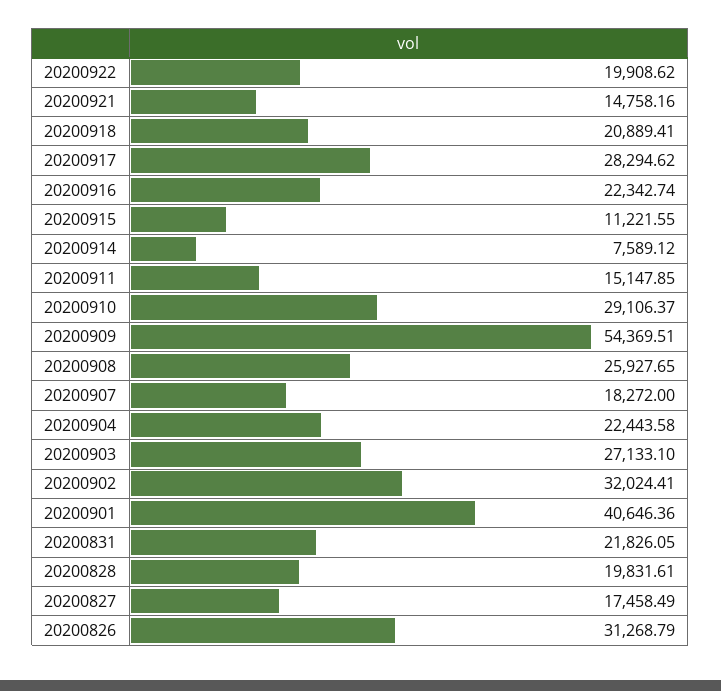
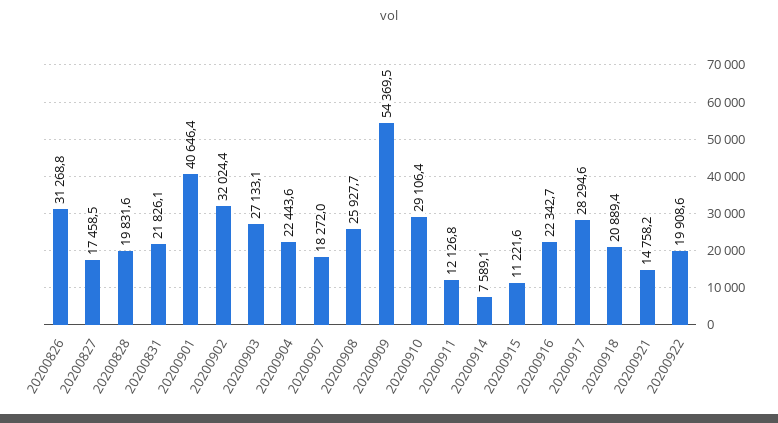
  {
    "20200922": 19908.62,
    "20200921": 14758.16,
    "20200918": 20889.41,
    "20200917": 28294.62,
    "20200916": 22342.74,
    "20200915": 11221.55,
    "20200914": 7589.12,
-   "20200911": 15147.85,
+   "20200911": 12126.8,
    "20200910": 29106.37,
    "20200909": 54369.51,
    "20200908": 25927.65,
    "20200907": 18272,
    "20200904": 22443.58,
    "20200903": 27133.1,
    "20200902": 32024.41,
    "20200901": 40646.36,
    "20200831": 21826.05,
    "20200828": 19831.61,
    "20200827": 17458.49,
    "20200826": 31268.79
  }

